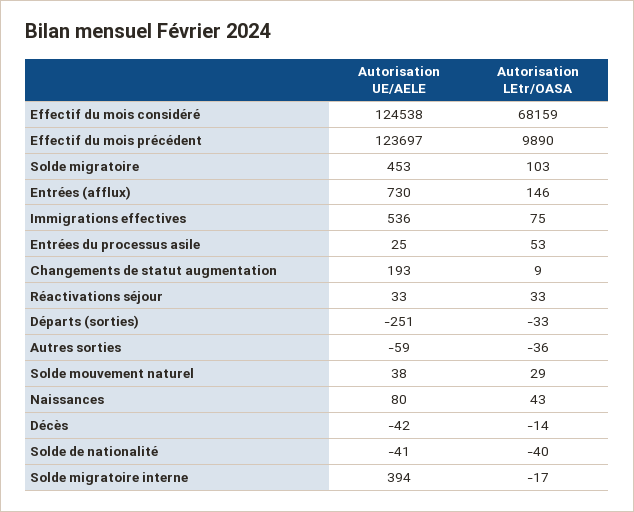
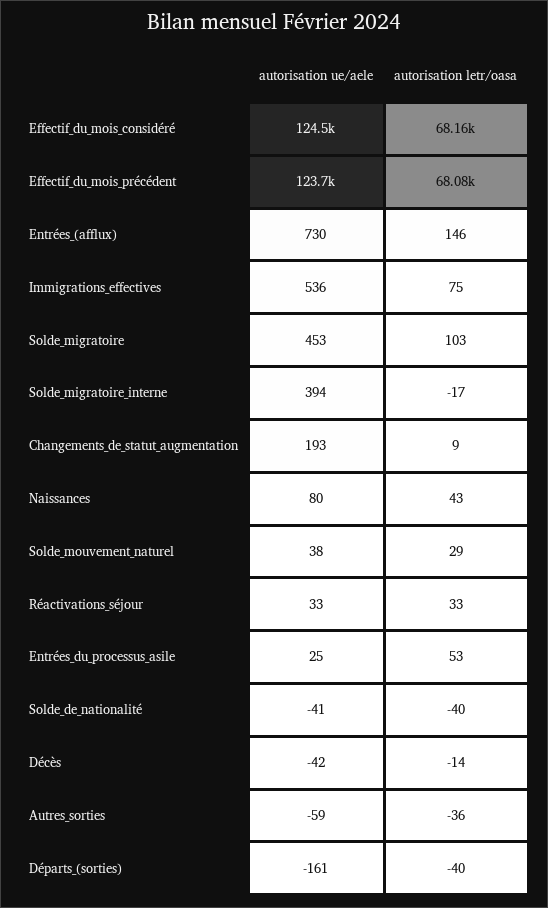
  {
    "Autorisation UE/AELE": {
      "Effectif du mois considéré": 124538,
      "Effectif du mois précédent": 123697,
      "Solde migratoire": 453,
      "Entrées (afflux)": 730,
      "Immigrations effectives": 536,
      "Entrées du processus asile": 25,
      "Changements de statut augmentation": 193,
      "Réactivations séjour": 33,
-     "Départs (sorties)": -251,
+     "Départs (sorties)": -161,
      "Autres sorties": -59,
      "Solde mouvement naturel": 38,
      "Naissances": 80,
      "Décès": -42,
      "Solde de nationalité": -41,
      "Solde migratoire interne": 394
    },
    "Autorisation LEtr/OASA": {
      "Effectif du mois considéré": 68159,
-     "Effectif du mois précédent": 9890,
+     "Effectif du mois précédent": 68080,
      "Solde migratoire": 103,
      "Entrées (afflux)": 146,
      "Immigrations effectives": 75,
      "Entrées du processus asile": 53,
      "Changements de statut augmentation": 9,
      "Réactivations séjour": 33,
-     "Départs (sorties)": -33,
+     "Départs (sorties)": -40,
      "Autres sorties": -36,
      "Solde mouvement naturel": 29,
      "Naissances": 43,
      "Décès": -14,
      "Solde de nationalité": -40,
      "Solde migratoire interne": -17
    }
  }

